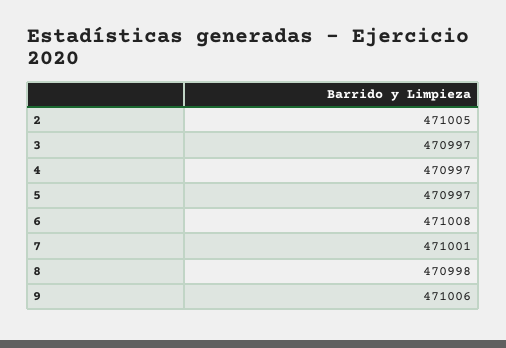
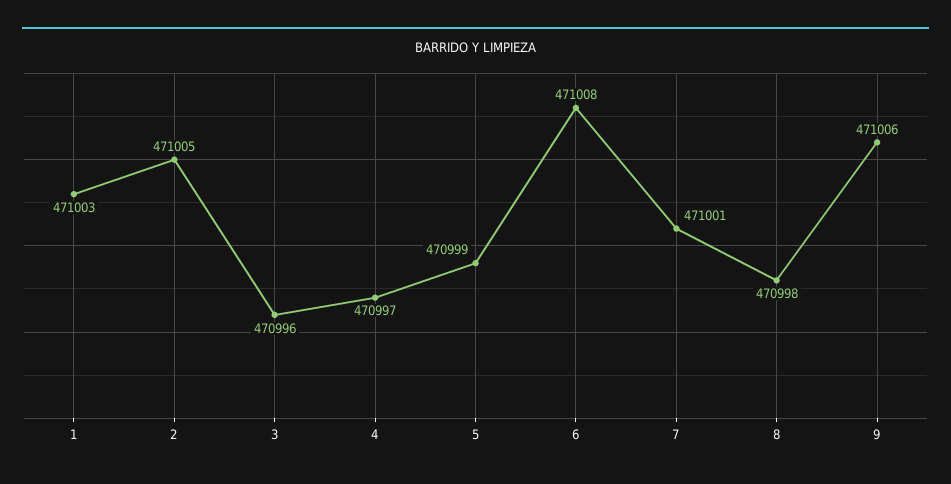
  {
    "2": 471005,
-   "3": 470997,
+   "3": 470996,
    "4": 470997,
-   "5": 470997,
+   "5": 470999,
    "6": 471008,
    "7": 471001,
    "8": 470998,
-   "9": 471006
+   "9": 471006,
+   "1": 471003
  }

